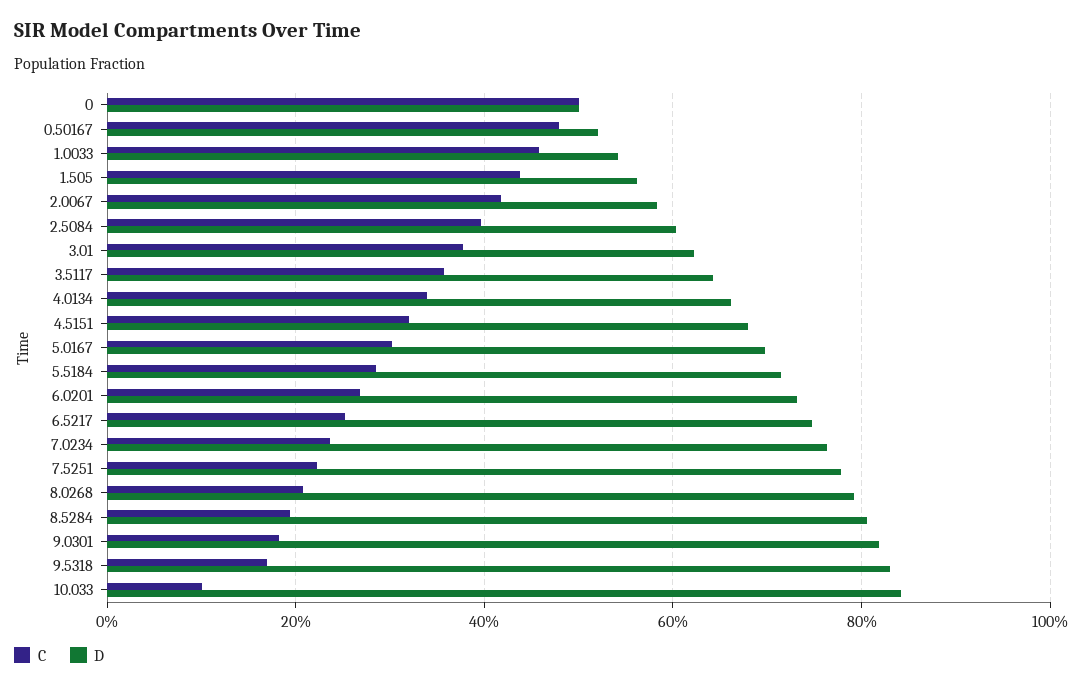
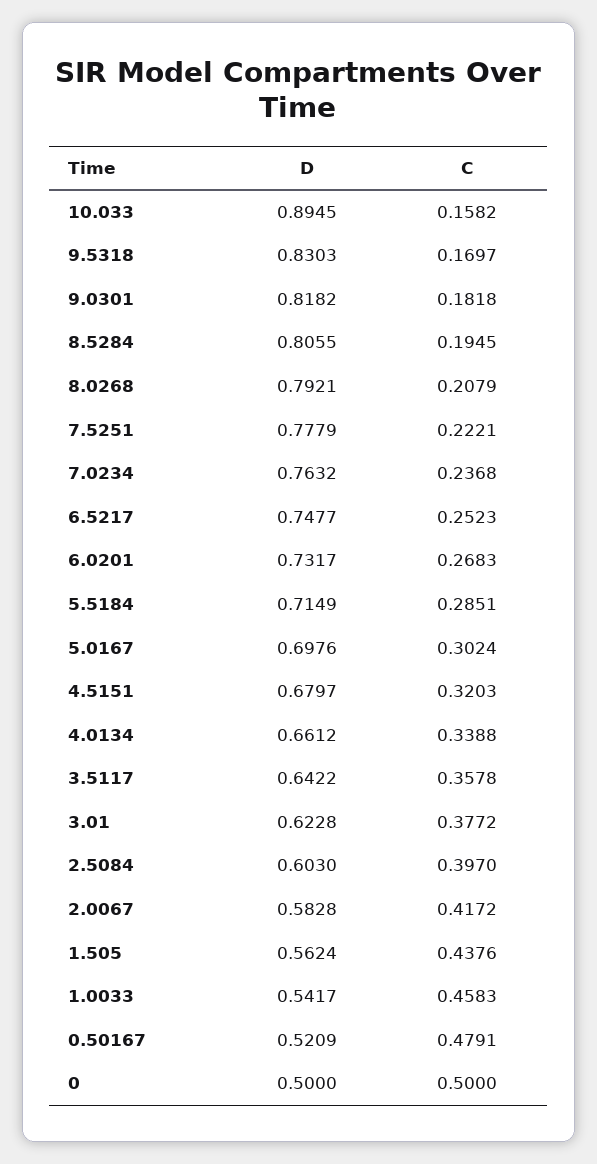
  {
    "C": {
      "0": 0.5,
      "0.50167": 0.4791,
      "1.0033": 0.4583,
      "1.505": 0.4376,
      "2.0067": 0.4172,
      "2.5084": 0.397,
      "3.01": 0.3772,
      "3.5117": 0.3578,
      "4.0134": 0.3388,
      "4.5151": 0.3203,
      "5.0167": 0.3024,
      "5.5184": 0.2851,
      "6.0201": 0.2683,
      "6.5217": 0.2523,
      "7.0234": 0.2368,
      "7.5251": 0.2221,
      "8.0268": 0.2079,
      "8.5284": 0.1945,
      "9.0301": 0.1818,
      "9.5318": 0.1697,
-     "10.033": 0.1
+     "10.033": 0.1582
    },
    "D": {
      "0": 0.5,
      "0.50167": 0.5209,
      "1.0033": 0.5417,
      "1.505": 0.5624,
      "2.0067": 0.5828,
      "2.5084": 0.603,
      "3.01": 0.6228,
      "3.5117": 0.6422,
      "4.0134": 0.6612,
      "4.5151": 0.6797,
      "5.0167": 0.6976,
      "5.5184": 0.7149,
      "6.0201": 0.7317,
      "6.5217": 0.7477,
      "7.0234": 0.7632,
      "7.5251": 0.7779,
      "8.0268": 0.7921,
      "8.5284": 0.8055,
      "9.0301": 0.8182,
      "9.5318": 0.8303,
-     "10.033": 0.84
+     "10.033": 0.8945
    }
  }

